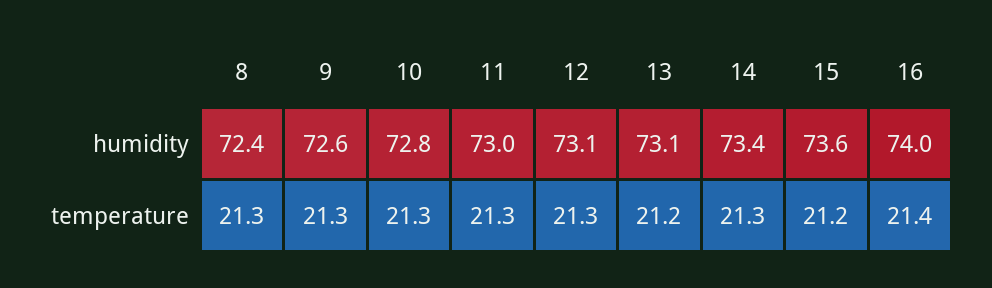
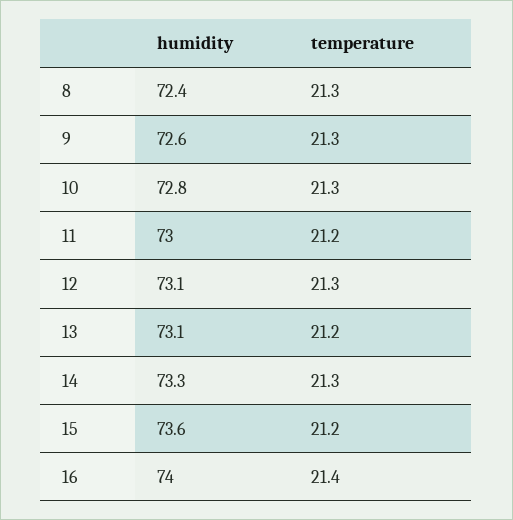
  {
    "8": {
      "humidity": 72.4,
      "temperature": 21.3
    },
    "9": {
      "humidity": 72.6,
      "temperature": 21.3
    },
    "10": {
      "humidity": 72.8,
      "temperature": 21.3
    },
    "11": {
      "humidity": 73,
-     "temperature": 21.3
+     "temperature": 21.2
    },
    "12": {
      "humidity": 73.1,
      "temperature": 21.3
    },
    "13": {
      "humidity": 73.1,
      "temperature": 21.2
    },
    "14": {
-     "humidity": 73.4,
+     "humidity": 73.3,
      "temperature": 21.3
    },
    "15": {
      "humidity": 73.6,
      "temperature": 21.2
    },
    "16": {
      "humidity": 74,
      "temperature": 21.4
    }
  }

